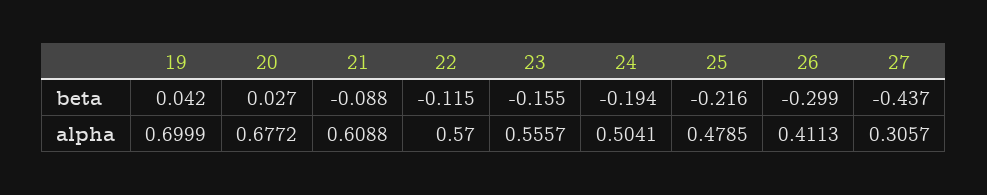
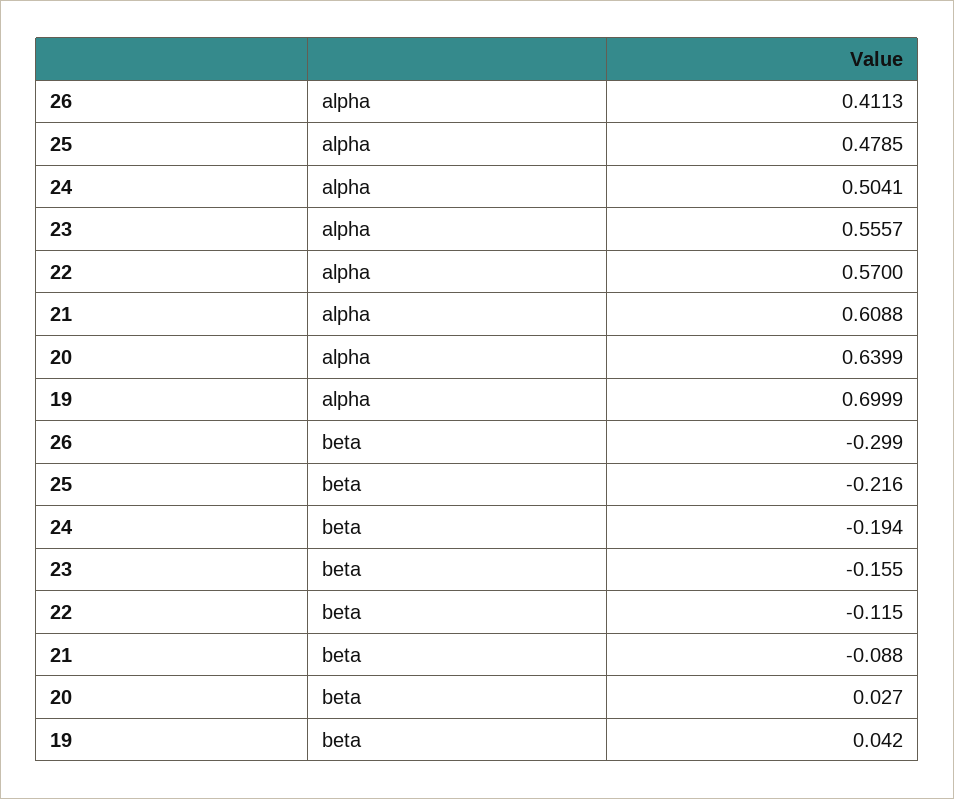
  {
    "19": {
      "beta": 0.042,
      "alpha": 0.6999
    },
    "20": {
      "beta": 0.027,
-     "alpha": 0.6772
+     "alpha": 0.6399
    },
    "21": {
      "beta": -0.088,
      "alpha": 0.6088
    },
    "22": {
      "beta": -0.115,
      "alpha": 0.57
    },
    "23": {
      "beta": -0.155,
      "alpha": 0.5557
    },
    "24": {
      "beta": -0.194,
      "alpha": 0.5041
    },
    "25": {
      "beta": -0.216,
      "alpha": 0.4785
    },
    "26": {
      "beta": -0.299,
      "alpha": 0.4113
-   },
+   }
-   "27": {
-     "beta": -0.437,
-     "alpha": 0.3057
-   }
  }

